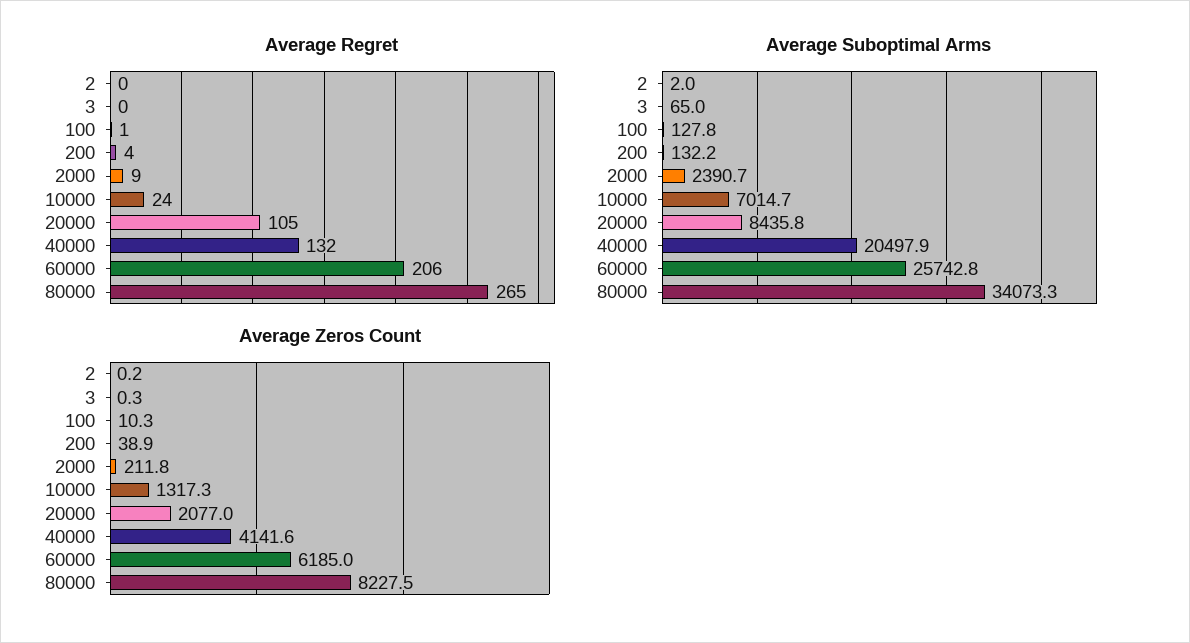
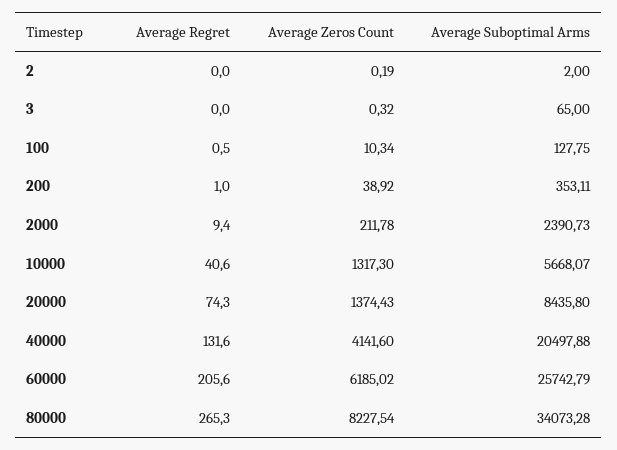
  {
    "Average Regret": {
      "2": 0,
      "3": 0,
      "100": 0.5,
-     "200": 4,
+     "200": 1,
      "2000": 9.4,
-     "10000": 24,
+     "10000": 40.6,
-     "20000": 105,
+     "20000": 74.3,
      "40000": 131.6,
      "60000": 205.6,
      "80000": 265.3
    },
    "Average Suboptimal Arms": {
      "2": 2,
      "3": 65,
      "100": 127.75,
-     "200": 132.2,
+     "200": 353.11,
      "2000": 2390.73,
-     "10000": 7014.7,
+     "10000": 5668.07,
      "20000": 8435.8,
      "40000": 20497.88,
      "60000": 25742.79,
      "80000": 34073.28
    },
    "Average Zeros Count": {
      "2": 0.19,
      "3": 0.32,
      "100": 10.34,
      "200": 38.92,
      "2000": 211.78,
      "10000": 1317.3,
-     "20000": 2077,
+     "20000": 1374.43,
      "40000": 4141.6,
      "60000": 6185.02,
      "80000": 8227.54
    }
  }

